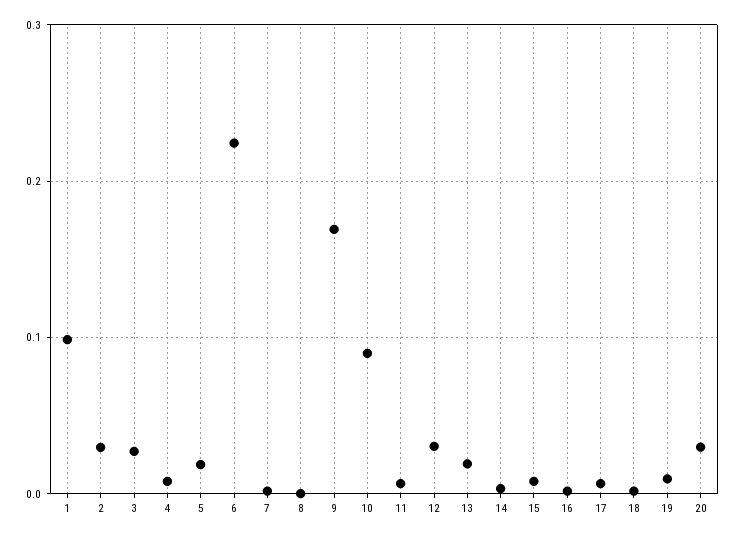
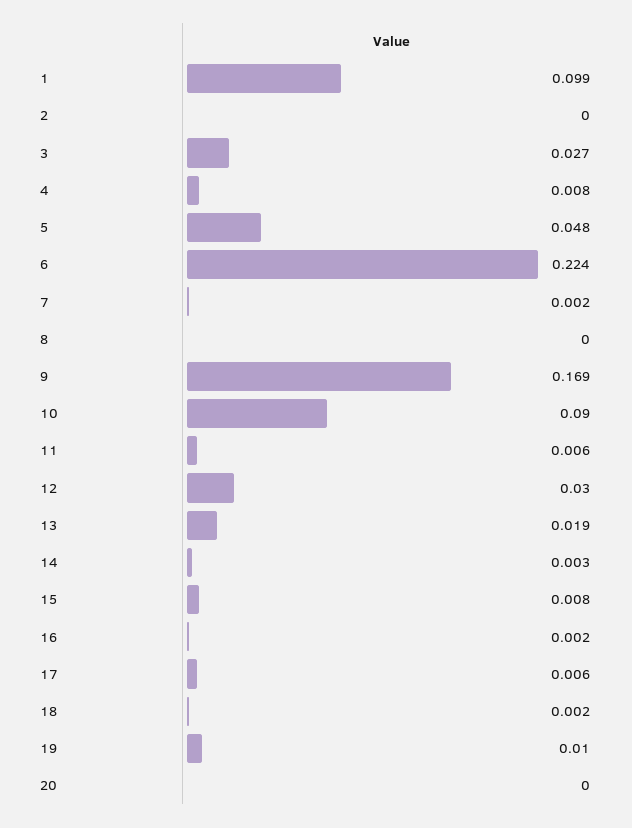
  {
    "1": 0.099,
-   "2": 0.03,
+   "2": 0,
    "3": 0.027,
    "4": 0.008,
-   "5": 0.02,
+   "5": 0.048,
    "6": 0.224,
    "7": 0.002,
    "8": 0,
    "9": 0.169,
    "10": 0.09,
    "11": 0.006,
    "12": 0.03,
    "13": 0.019,
    "14": 0.003,
    "15": 0.008,
    "16": 0.002,
    "17": 0.006,
    "18": 0.002,
    "19": 0.01,
-   "20": 0.03
+   "20": 0
  }

